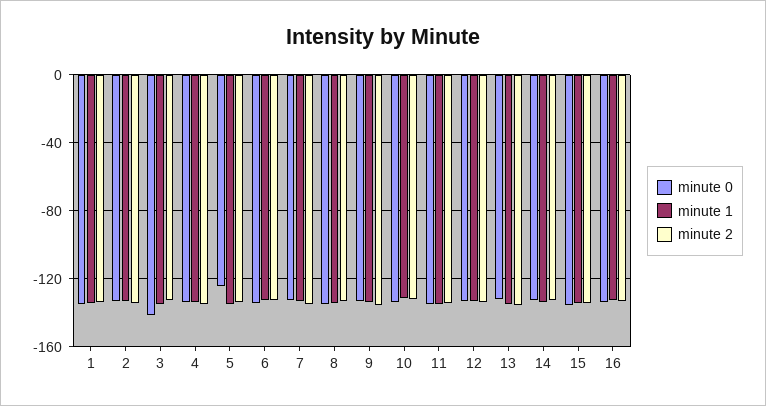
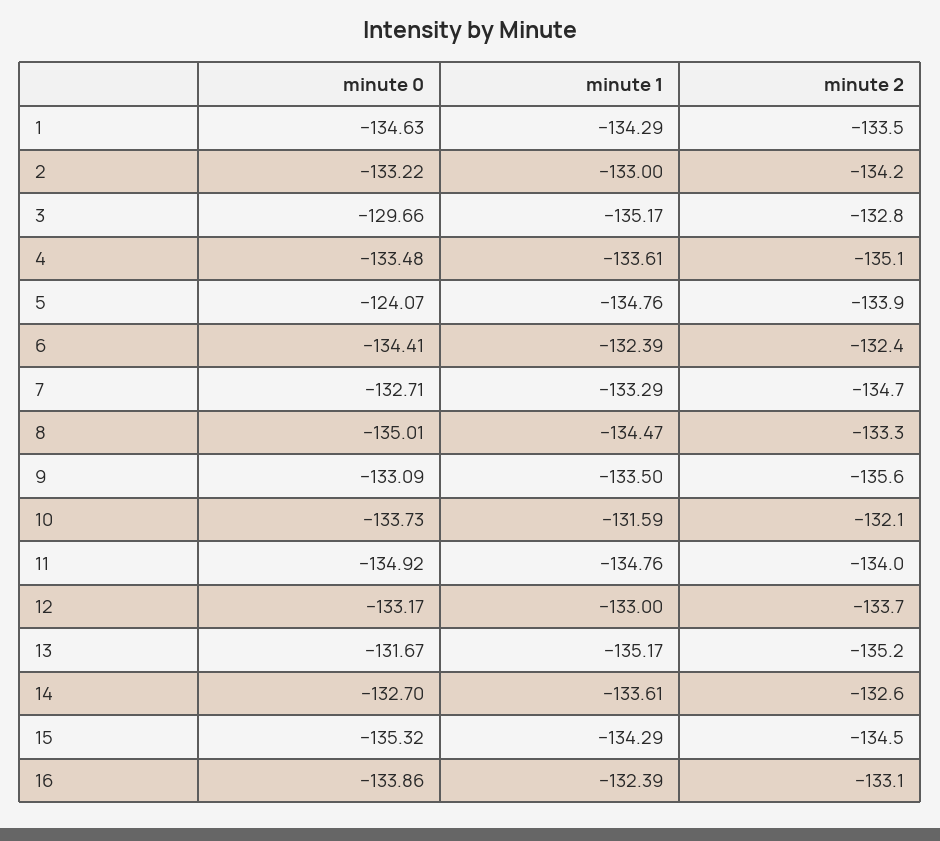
  {
    "minute 0": {
      "1": -134.63,
      "2": -133.22,
-     "3": -140,
+     "3": -129.66,
      "4": -133.48,
      "5": -124.07,
      "6": -134.41,
      "7": -132.71,
      "8": -135.01,
      "9": -133.09,
      "10": -133.73,
      "11": -134.92,
      "12": -133.17,
      "13": -131.67,
      "14": -132.7,
      "15": -135.32,
      "16": -133.86
    },
    "minute 1": {
      "1": -134.29,
      "2": -133,
      "3": -135.17,
      "4": -133.61,
      "5": -134.76,
      "6": -132.39,
      "7": -133.29,
      "8": -134.47,
      "9": -133.5,
      "10": -131.59,
      "11": -134.76,
      "12": -133,
      "13": -135.17,
      "14": -133.61,
      "15": -134.29,
      "16": -132.39
    },
    "minute 2": {
      "1": -133.5,
      "2": -134.2,
      "3": -132.8,
      "4": -135.1,
      "5": -133.9,
      "6": -132.4,
      "7": -134.7,
      "8": -133.3,
      "9": -135.6,
      "10": -132.1,
      "11": -134,
      "12": -133.7,
      "13": -135.2,
      "14": -132.6,
      "15": -134.5,
      "16": -133.1
    }
  }

